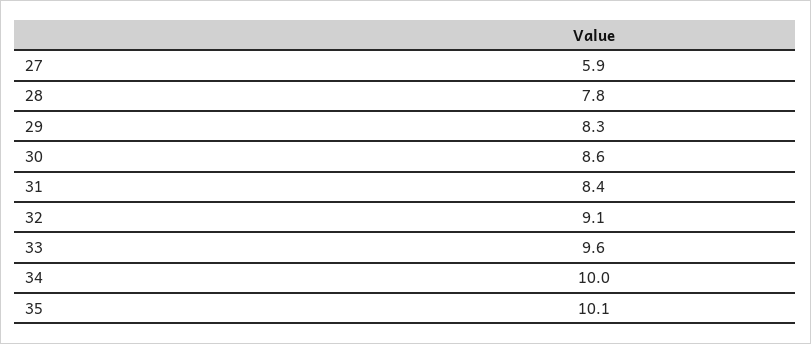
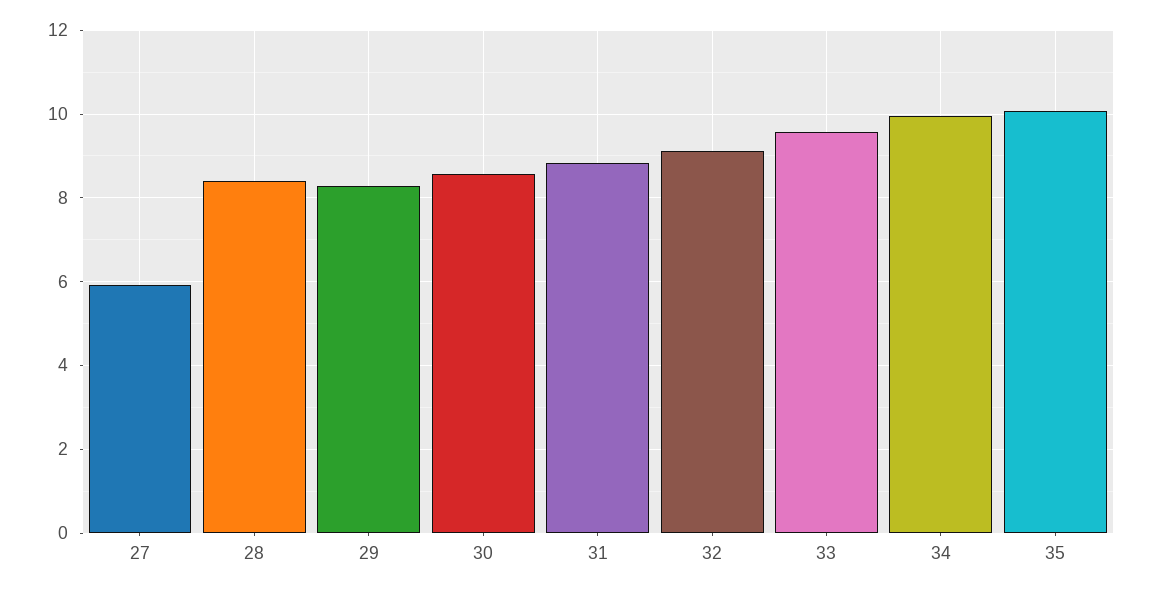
  {
    "27": 5.9,
-   "28": 7.8,
+   "28": 8.4,
    "29": 8.3,
    "30": 8.6,
-   "31": 8.4,
+   "31": 8.8,
    "32": 9.1,
    "33": 9.6,
    "34": 10,
    "35": 10.1
  }

